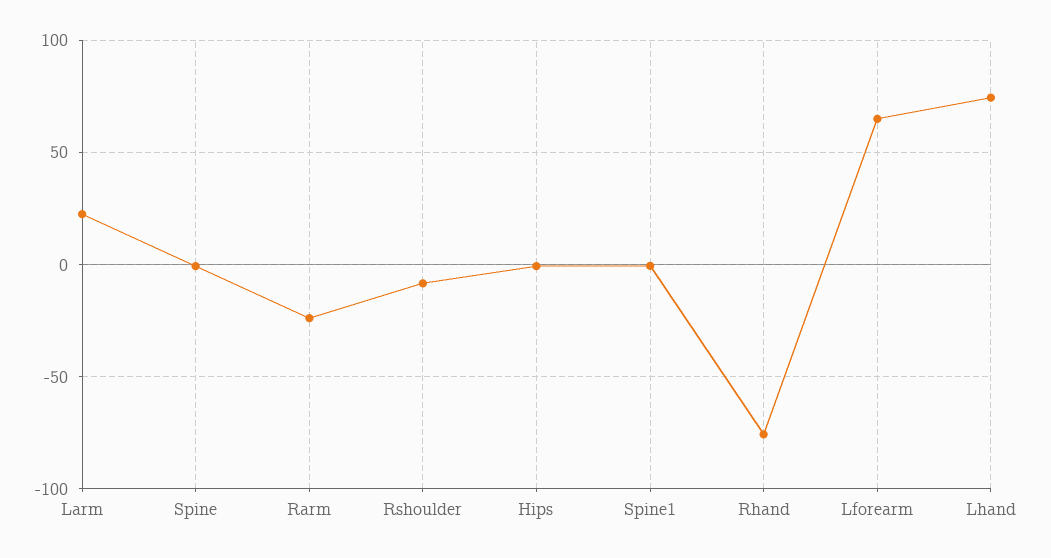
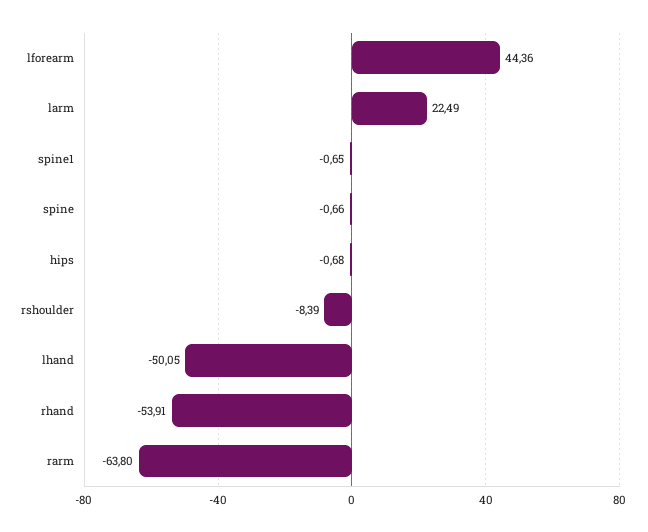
  {
    "Larm": 22.49,
    "Spine": -0.66,
-   "Rarm": -25,
+   "Rarm": -63.8,
    "Rshoulder": -8.39,
    "Hips": -0.68,
    "Spine1": -0.65,
-   "Rhand": -75,
+   "Rhand": -53.91,
-   "Lforearm": 65,
+   "Lforearm": 44.36,
-   "Lhand": 75
+   "Lhand": -50.05
  }

